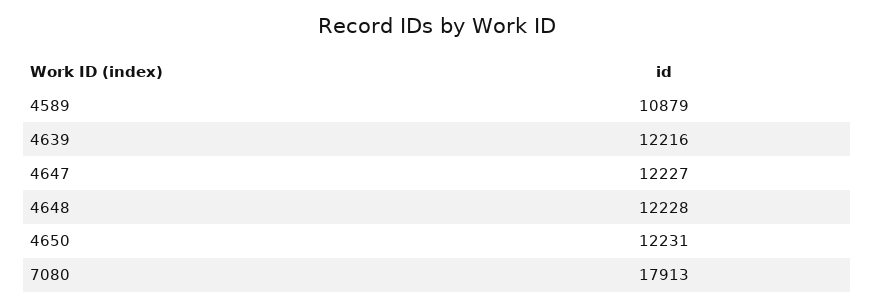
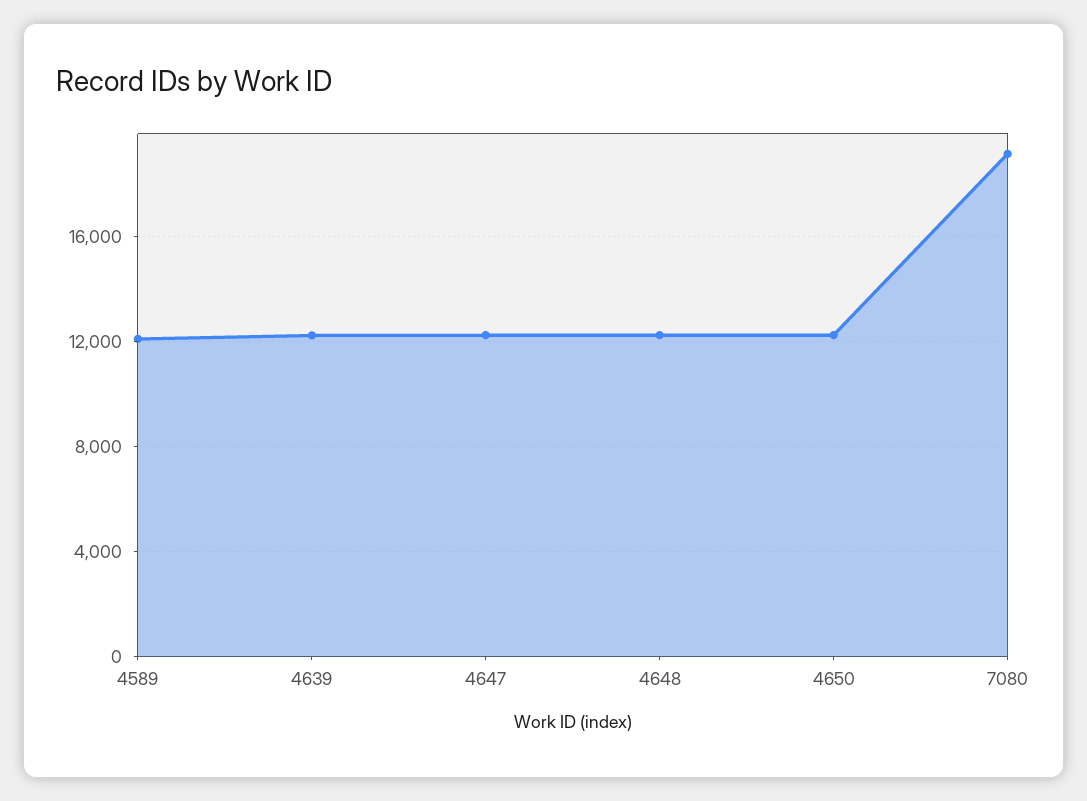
  {
-   "4589": 10879,
+   "4589": 12000,
    "4639": 12216,
    "4647": 12227,
    "4648": 12228,
    "4650": 12231,
-   "7080": 17913
+   "7080": 19000
  }

